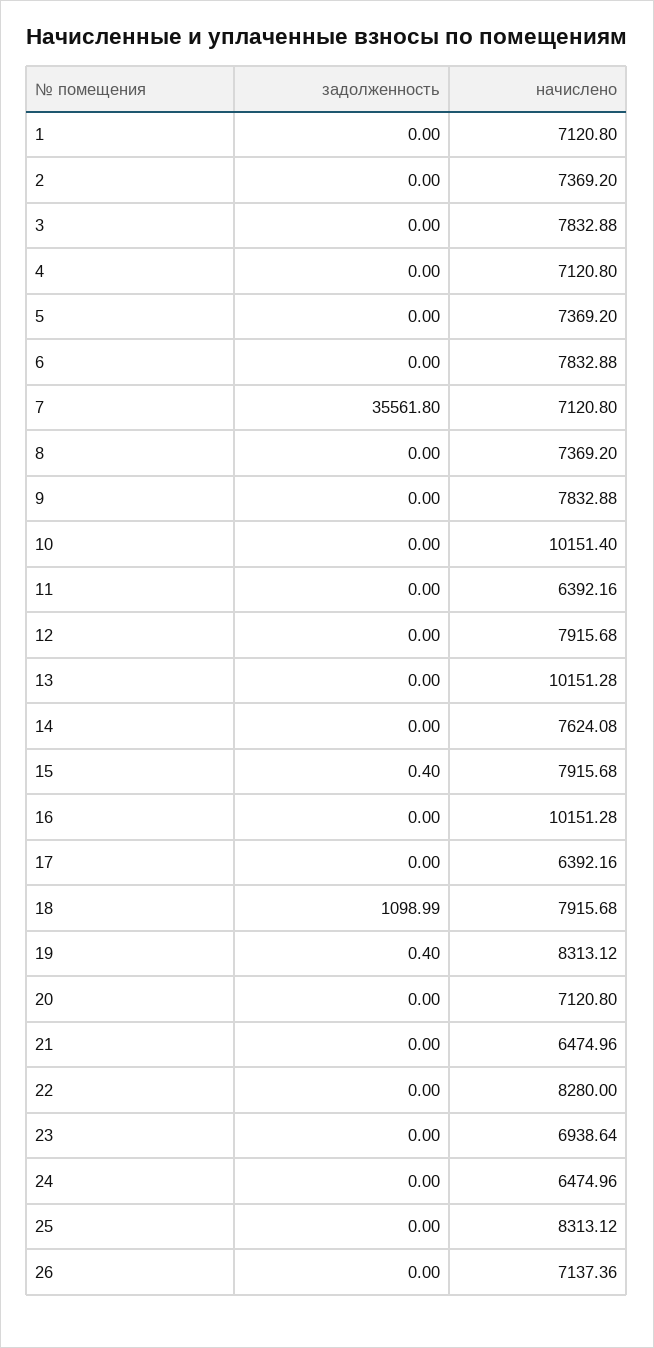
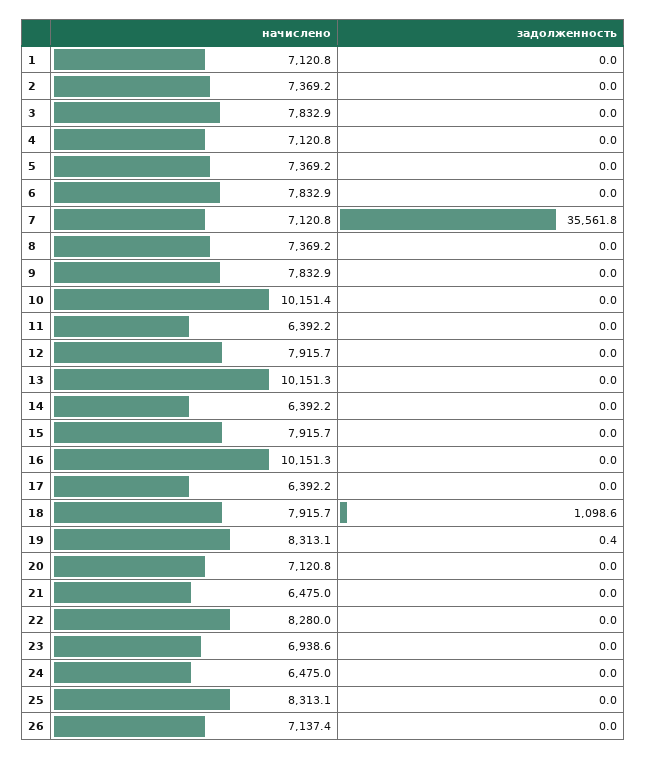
  {
    "задолженность": {
      "1": 0,
      "2": 0,
      "3": 0,
      "4": 0,
      "5": 0,
      "6": 0,
      "7": 35561.8,
      "8": 0,
      "9": 0,
      "10": 0,
      "11": 0,
      "12": 0,
      "13": 0,
      "14": 0,
-     "15": 0.4,
+     "15": 0,
      "16": 0,
      "17": 0,
-     "18": 1098.99,
+     "18": 1098.6,
      "19": 0.4,
      "20": 0,
      "21": 0,
      "22": 0,
      "23": 0,
      "24": 0,
      "25": 0,
      "26": 0
    },
    "начислено": {
      "1": 7120.8,
      "2": 7369.2,
      "3": 7832.88,
      "4": 7120.8,
      "5": 7369.2,
      "6": 7832.88,
      "7": 7120.8,
      "8": 7369.2,
      "9": 7832.88,
      "10": 10151.4,
      "11": 6392.16,
      "12": 7915.68,
      "13": 10151.28,
-     "14": 7624.08,
+     "14": 6392.2,
      "15": 7915.68,
      "16": 10151.28,
      "17": 6392.16,
      "18": 7915.68,
      "19": 8313.12,
      "20": 7120.8,
      "21": 6474.96,
      "22": 8280,
      "23": 6938.64,
      "24": 6474.96,
      "25": 8313.12,
      "26": 7137.36
    }
  }

